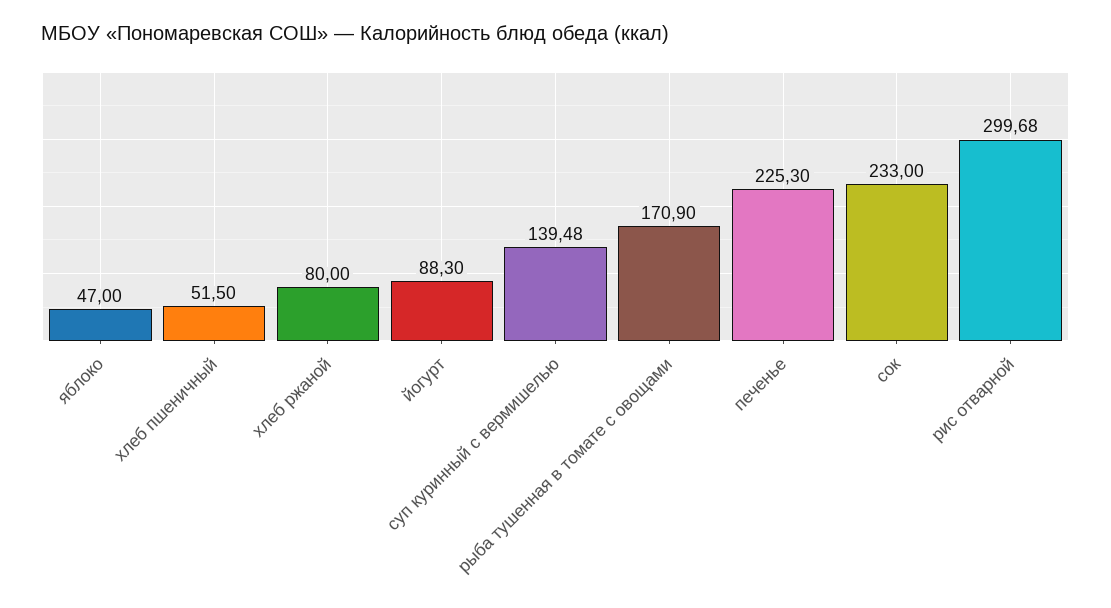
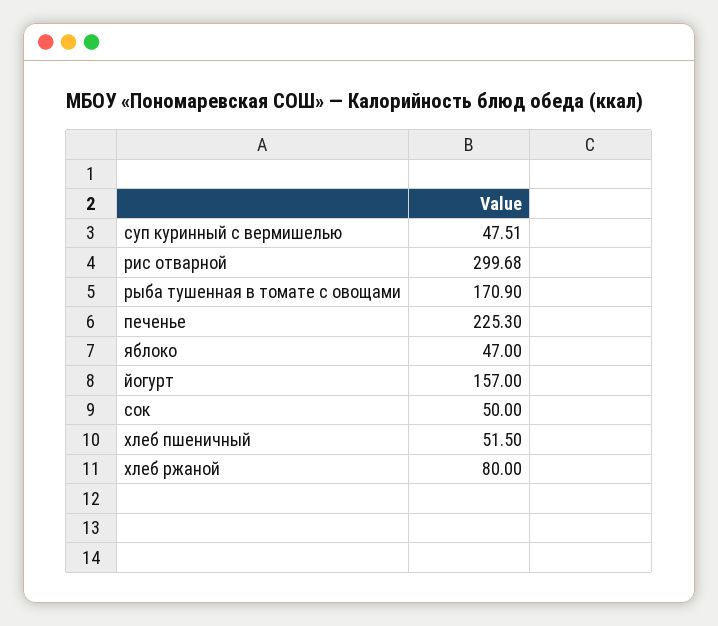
  {
    "яблоко": 47,
    "хлеб пшеничный": 51.5,
    "хлеб ржаной": 80,
-   "йогурт": 88.3,
+   "йогурт": 157,
-   "суп куринный с вермишелью": 139.48,
+   "суп куринный с вермишелью": 47.51,
    "рыба тушенная в томате с овощами": 170.9,
    "печенье": 225.3,
-   "сок": 233,
+   "сок": 50,
    "рис отварной": 299.68
  }

